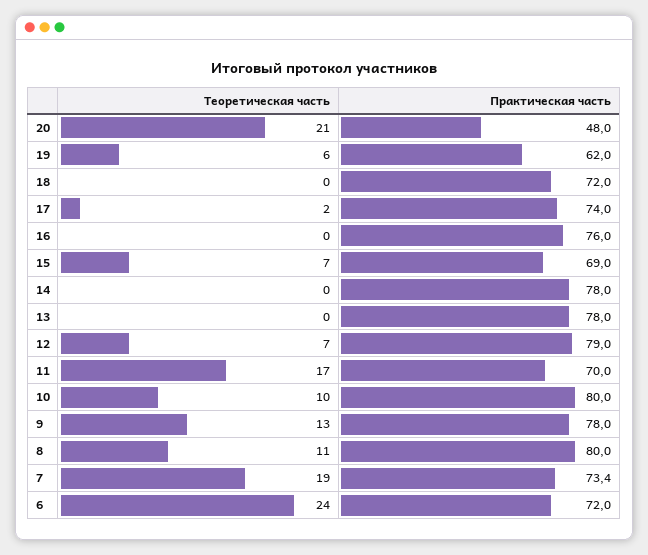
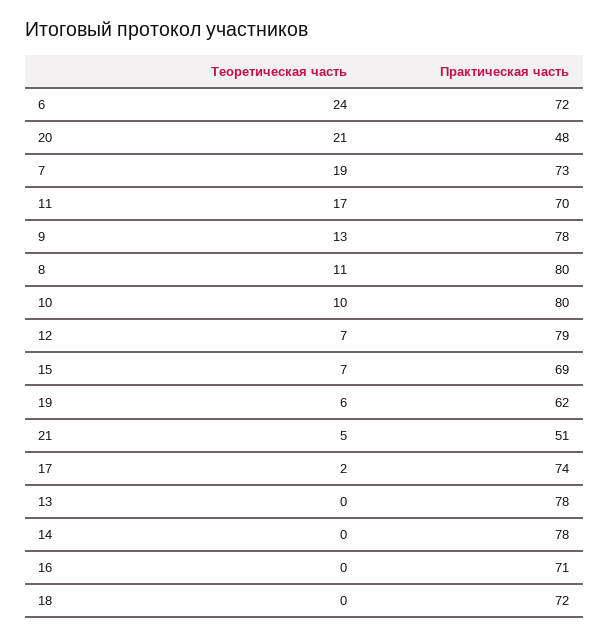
  {
    "Теоретическая часть": {
      "20": 21,
      "19": 6,
      "18": 0,
      "17": 2,
      "16": 0,
      "15": 7,
      "14": 0,
      "13": 0,
      "12": 7,
      "11": 17,
      "10": 10,
      "9": 13,
      "8": 11,
      "7": 19,
-     "6": 24
+     "6": 24,
+     "21": 5
    },
    "Практическая часть": {
      "20": 48,
      "19": 62,
      "18": 72,
      "17": 74,
-     "16": 76,
+     "16": 71,
      "15": 69,
      "14": 78,
      "13": 78,
      "12": 79,
      "11": 70,
      "10": 80,
      "9": 78,
      "8": 80,
      "7": 73.4,
-     "6": 72
+     "6": 72,
+     "21": 51
    }
  }

